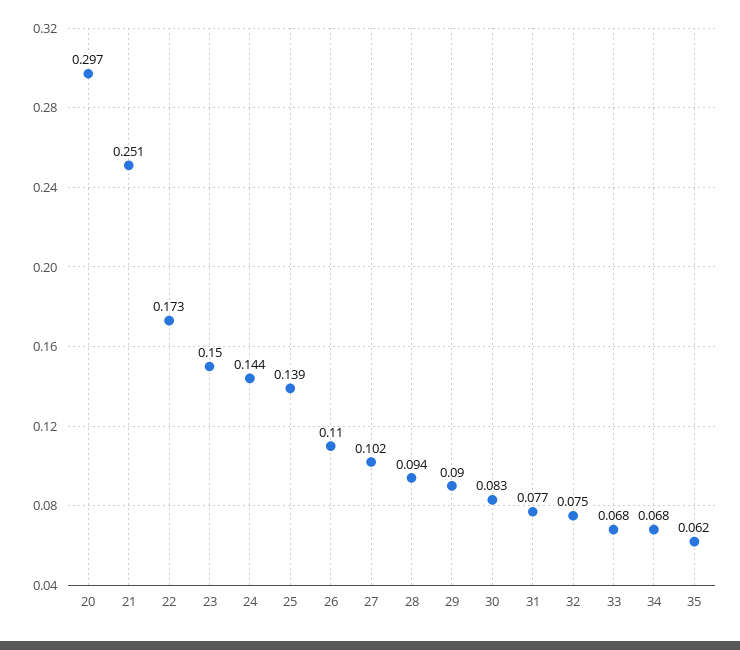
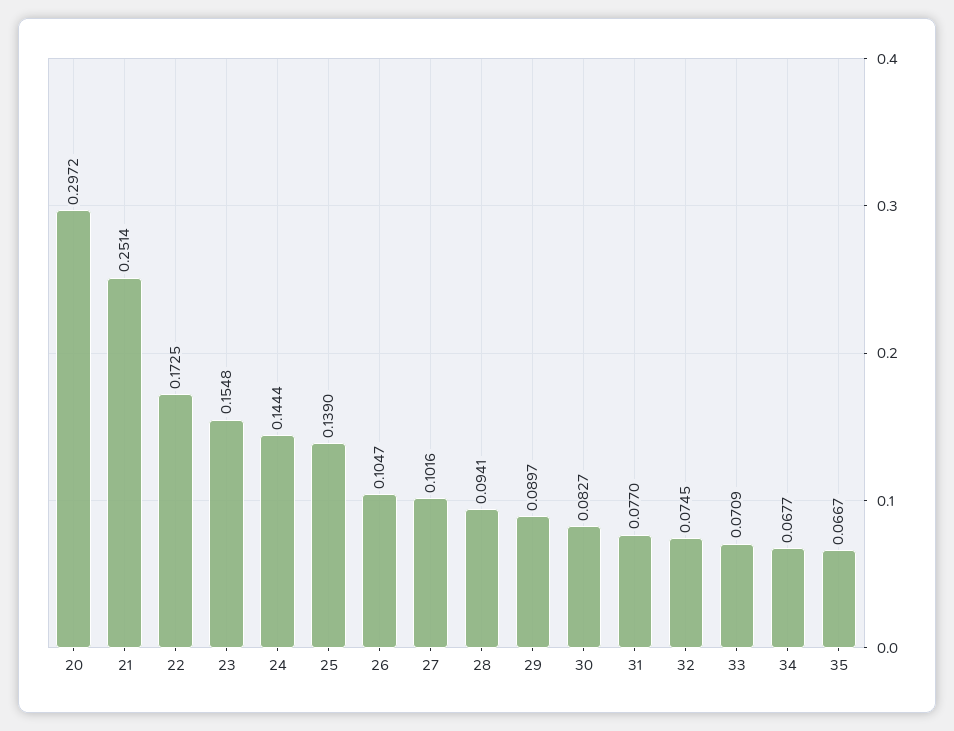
  {
    "20": 0.2972,
    "21": 0.2514,
    "22": 0.1725,
-   "23": 0.15,
+   "23": 0.1548,
    "24": 0.1444,
    "25": 0.139,
-   "26": 0.11,
+   "26": 0.1047,
    "27": 0.1016,
    "28": 0.0941,
    "29": 0.0897,
    "30": 0.0827,
    "31": 0.077,
    "32": 0.0745,
-   "33": 0.068,
+   "33": 0.0709,
    "34": 0.0677,
-   "35": 0.062
+   "35": 0.0667
  }

